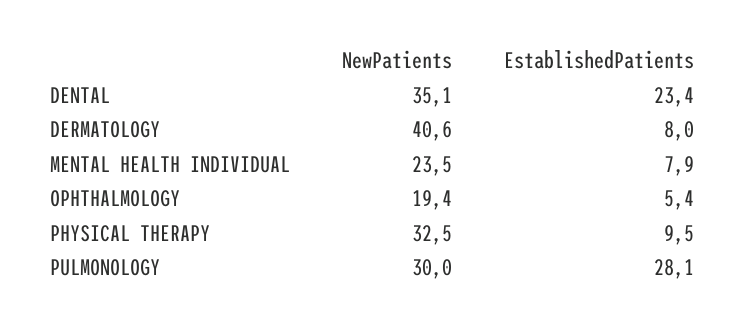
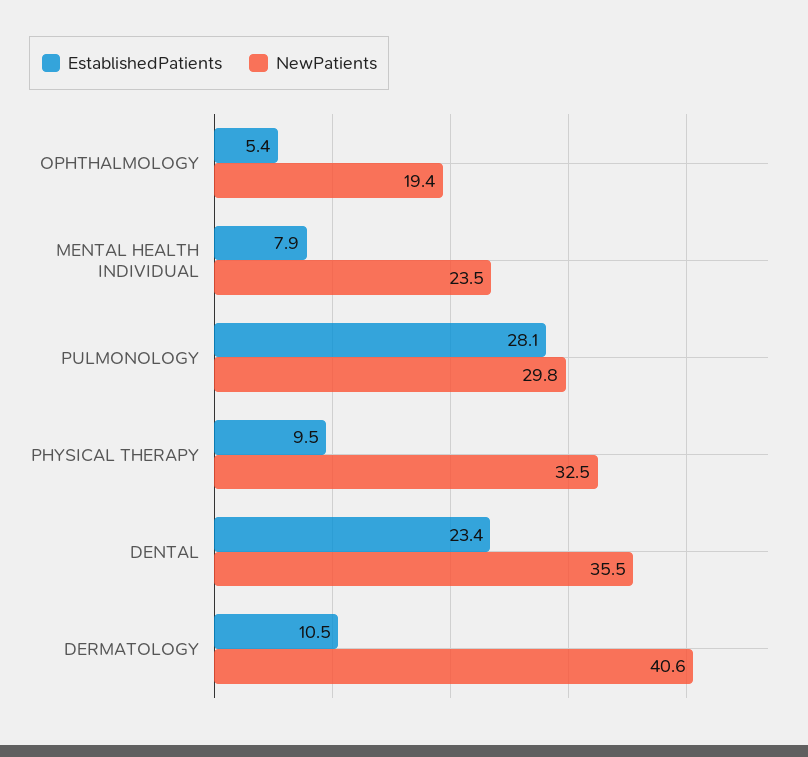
  {
    "NewPatients": {
-     "DENTAL": 35.1,
+     "DENTAL": 35.5,
      "DERMATOLOGY": 40.6,
      "MENTAL HEALTH INDIVIDUAL": 23.5,
      "OPHTHALMOLOGY": 19.4,
      "PHYSICAL THERAPY": 32.5,
-     "PULMONOLOGY": 30
+     "PULMONOLOGY": 29.8
    },
    "EstablishedPatients": {
      "DENTAL": 23.4,
-     "DERMATOLOGY": 8,
+     "DERMATOLOGY": 10.5,
      "MENTAL HEALTH INDIVIDUAL": 7.9,
      "OPHTHALMOLOGY": 5.4,
      "PHYSICAL THERAPY": 9.5,
      "PULMONOLOGY": 28.1
    }
  }

